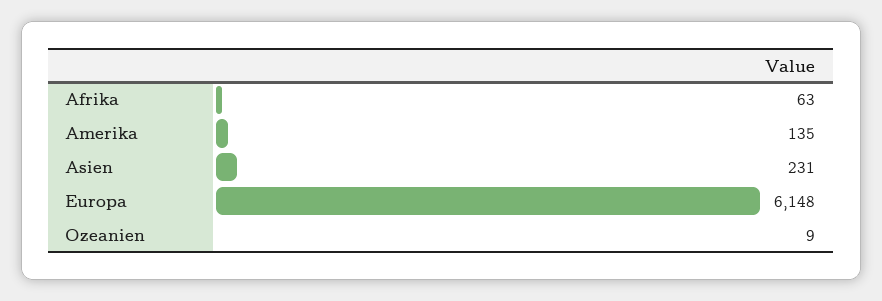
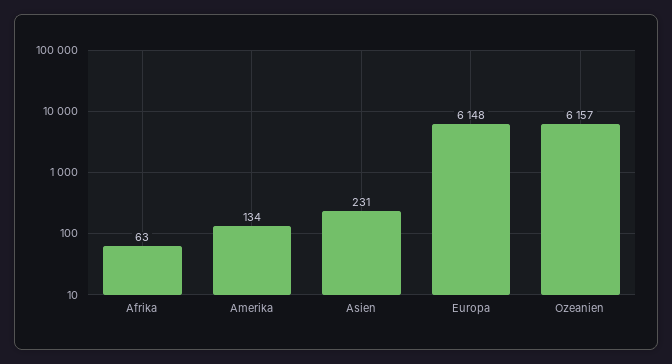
  {
    "Afrika": 63,
-   "Amerika": 135,
+   "Amerika": 134,
    "Asien": 231,
    "Europa": 6148,
-   "Ozeanien": 9
+   "Ozeanien": 6157
  }

